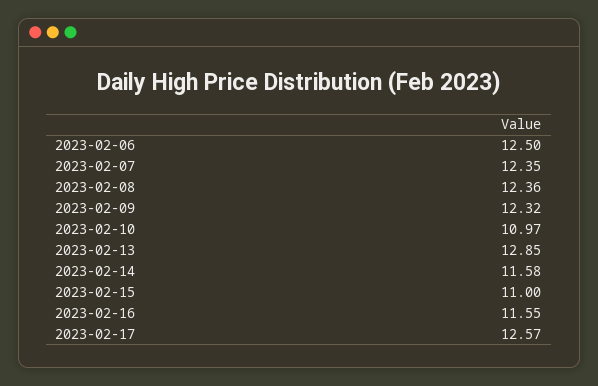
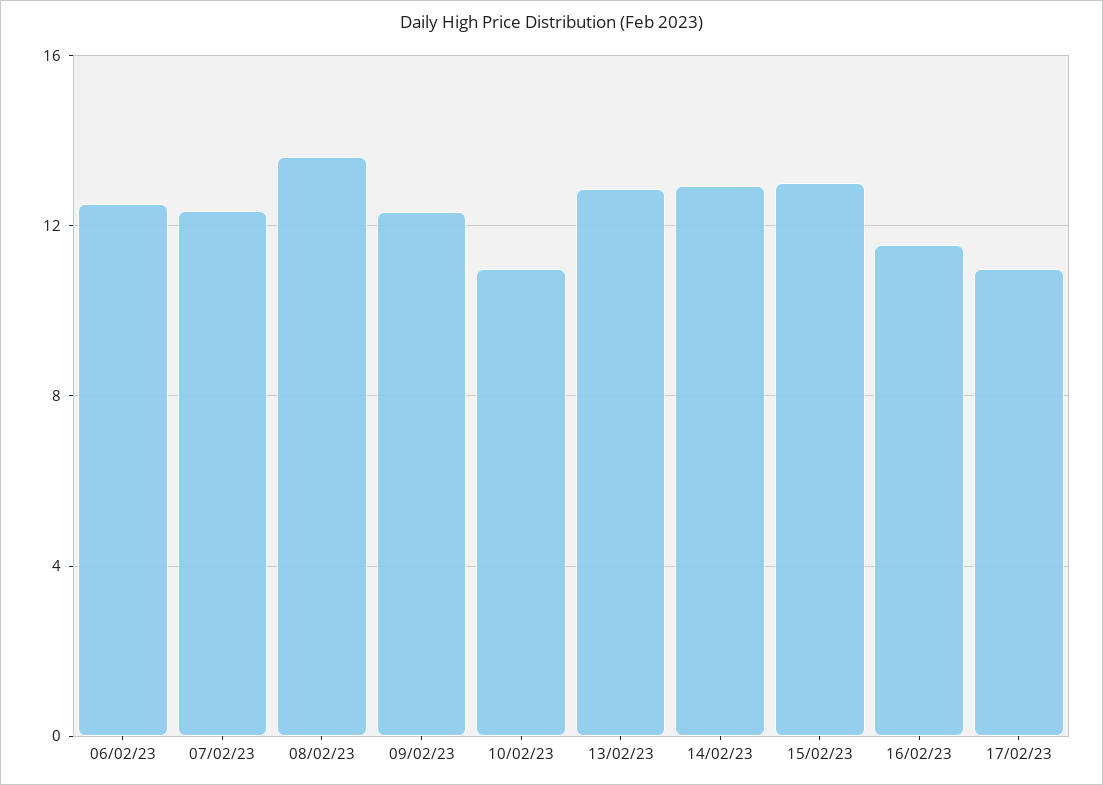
  {
    "2023-02-06": 12.5,
    "2023-02-07": 12.35,
-   "2023-02-08": 12.36,
+   "2023-02-08": 13.5,
    "2023-02-09": 12.32,
    "2023-02-10": 10.97,
    "2023-02-13": 12.85,
-   "2023-02-14": 11.58,
+   "2023-02-14": 13,
-   "2023-02-15": 11,
+   "2023-02-15": 13,
    "2023-02-16": 11.55,
-   "2023-02-17": 12.57
+   "2023-02-17": 11
  }

